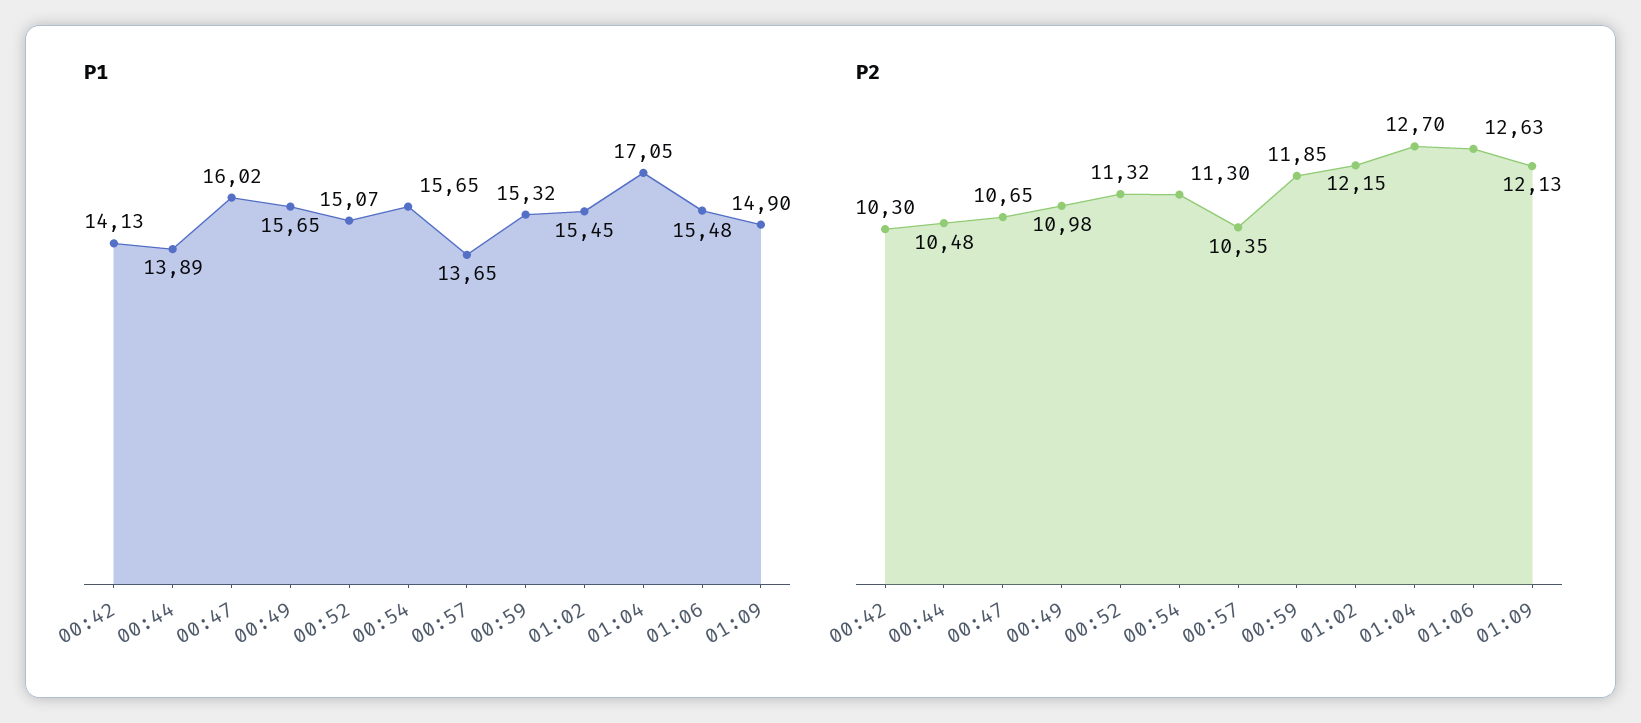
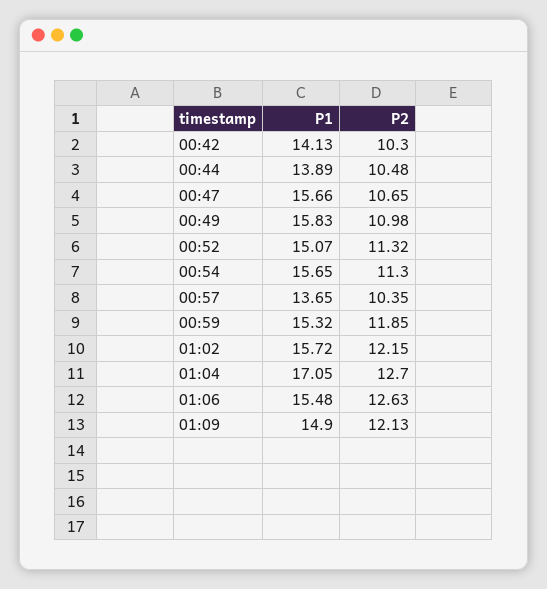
  {
    "P1": {
      "00:42": 14.13,
      "00:44": 13.89,
-     "00:47": 16.02,
+     "00:47": 15.66,
-     "00:49": 15.65,
+     "00:49": 15.83,
      "00:52": 15.07,
      "00:54": 15.65,
      "00:57": 13.65,
      "00:59": 15.32,
-     "01:02": 15.45,
+     "01:02": 15.72,
      "01:04": 17.05,
      "01:06": 15.48,
      "01:09": 14.9
    },
    "P2": {
      "00:42": 10.3,
      "00:44": 10.48,
      "00:47": 10.65,
      "00:49": 10.98,
      "00:52": 11.32,
      "00:54": 11.3,
      "00:57": 10.35,
      "00:59": 11.85,
      "01:02": 12.15,
      "01:04": 12.7,
      "01:06": 12.63,
      "01:09": 12.13
    }
  }

